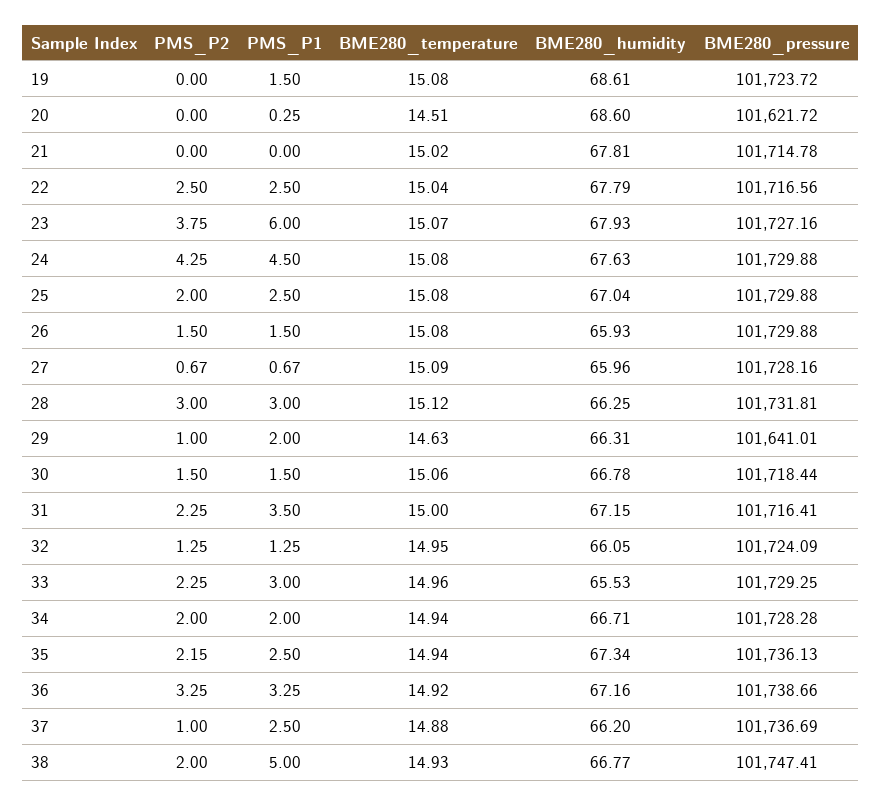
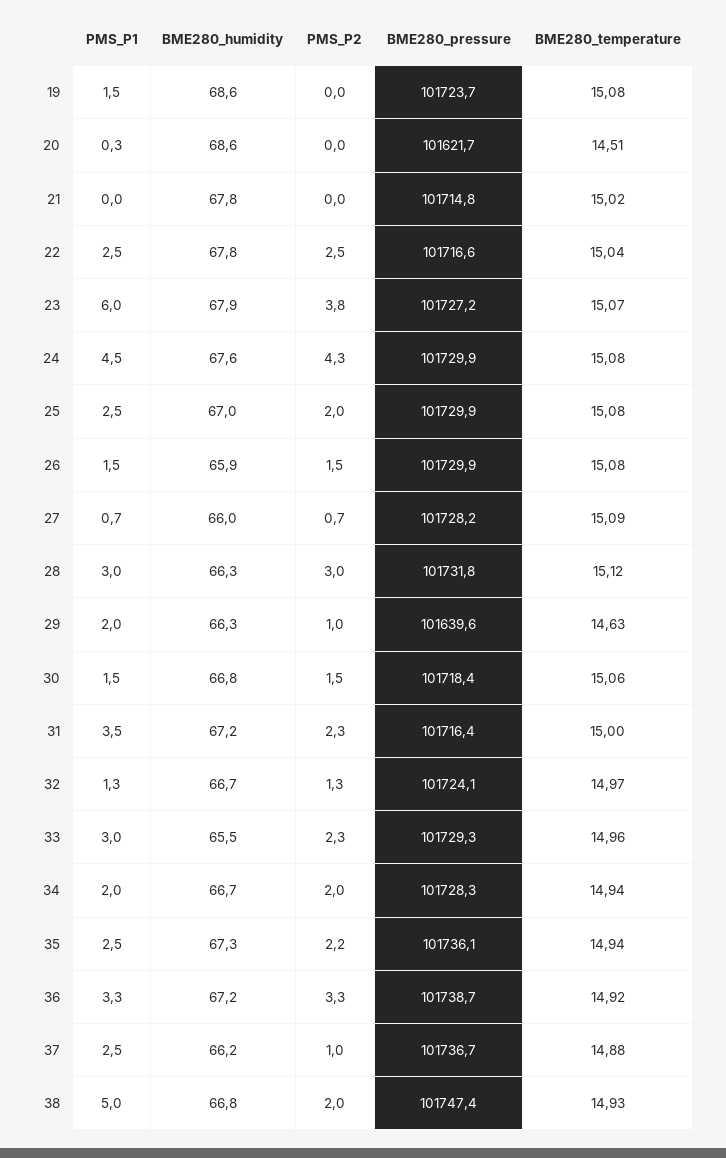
  {
    "PMS_P2": {
      "19": 0,
      "20": 0,
      "21": 0,
      "22": 2.5,
      "23": 3.75,
      "24": 4.25,
      "25": 2,
      "26": 1.5,
      "27": 0.67,
      "28": 3,
      "29": 1,
      "30": 1.5,
      "31": 2.25,
      "32": 1.25,
      "33": 2.25,
      "34": 2,
      "35": 2.15,
      "36": 3.25,
      "37": 1,
      "38": 2
    },
    "PMS_P1": {
      "19": 1.5,
      "20": 0.25,
      "21": 0,
      "22": 2.5,
      "23": 6,
      "24": 4.5,
      "25": 2.5,
      "26": 1.5,
      "27": 0.67,
      "28": 3,
      "29": 2,
      "30": 1.5,
      "31": 3.5,
      "32": 1.25,
      "33": 3,
      "34": 2,
      "35": 2.5,
      "36": 3.25,
      "37": 2.5,
      "38": 5
    },
    "BME280_temperature": {
      "19": 15.08,
      "20": 14.51,
      "21": 15.02,
      "22": 15.04,
      "23": 15.07,
      "24": 15.08,
      "25": 15.08,
      "26": 15.08,
      "27": 15.09,
      "28": 15.12,
      "29": 14.63,
      "30": 15.06,
      "31": 15,
-     "32": 14.95,
+     "32": 14.97,
      "33": 14.96,
      "34": 14.94,
      "35": 14.94,
      "36": 14.92,
      "37": 14.88,
      "38": 14.93
    },
    "BME280_humidity": {
      "19": 68.61,
      "20": 68.6,
      "21": 67.81,
      "22": 67.79,
      "23": 67.93,
      "24": 67.63,
      "25": 67.04,
      "26": 65.93,
      "27": 65.96,
      "28": 66.25,
      "29": 66.31,
      "30": 66.78,
      "31": 67.15,
-     "32": 66.05,
+     "32": 66.7,
      "33": 65.53,
      "34": 66.71,
      "35": 67.34,
      "36": 67.16,
      "37": 66.2,
      "38": 66.77
    },
    "BME280_pressure": {
      "19": 101723.72,
      "20": 101621.72,
      "21": 101714.78,
      "22": 101716.56,
      "23": 101727.16,
      "24": 101729.88,
      "25": 101729.88,
      "26": 101729.88,
      "27": 101728.16,
      "28": 101731.81,
-     "29": 101641.01,
+     "29": 101639.6,
      "30": 101718.44,
      "31": 101716.41,
      "32": 101724.09,
      "33": 101729.25,
      "34": 101728.28,
      "35": 101736.13,
      "36": 101738.66,
      "37": 101736.69,
      "38": 101747.41
    }
  }

